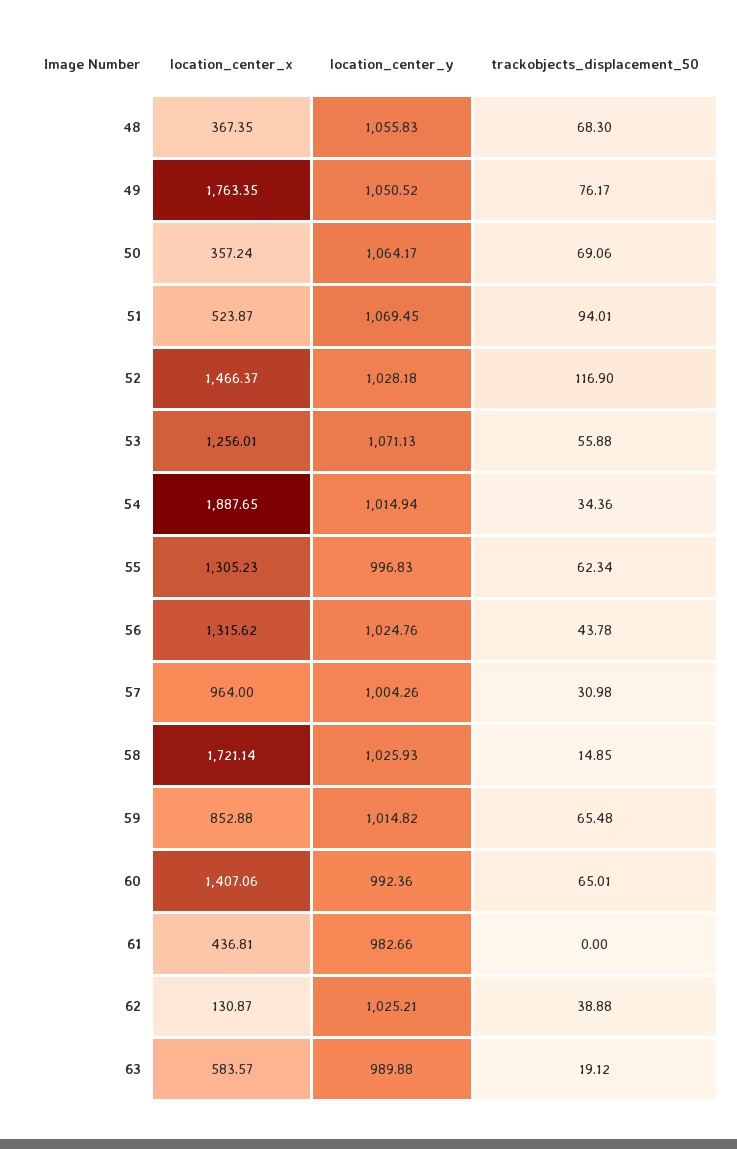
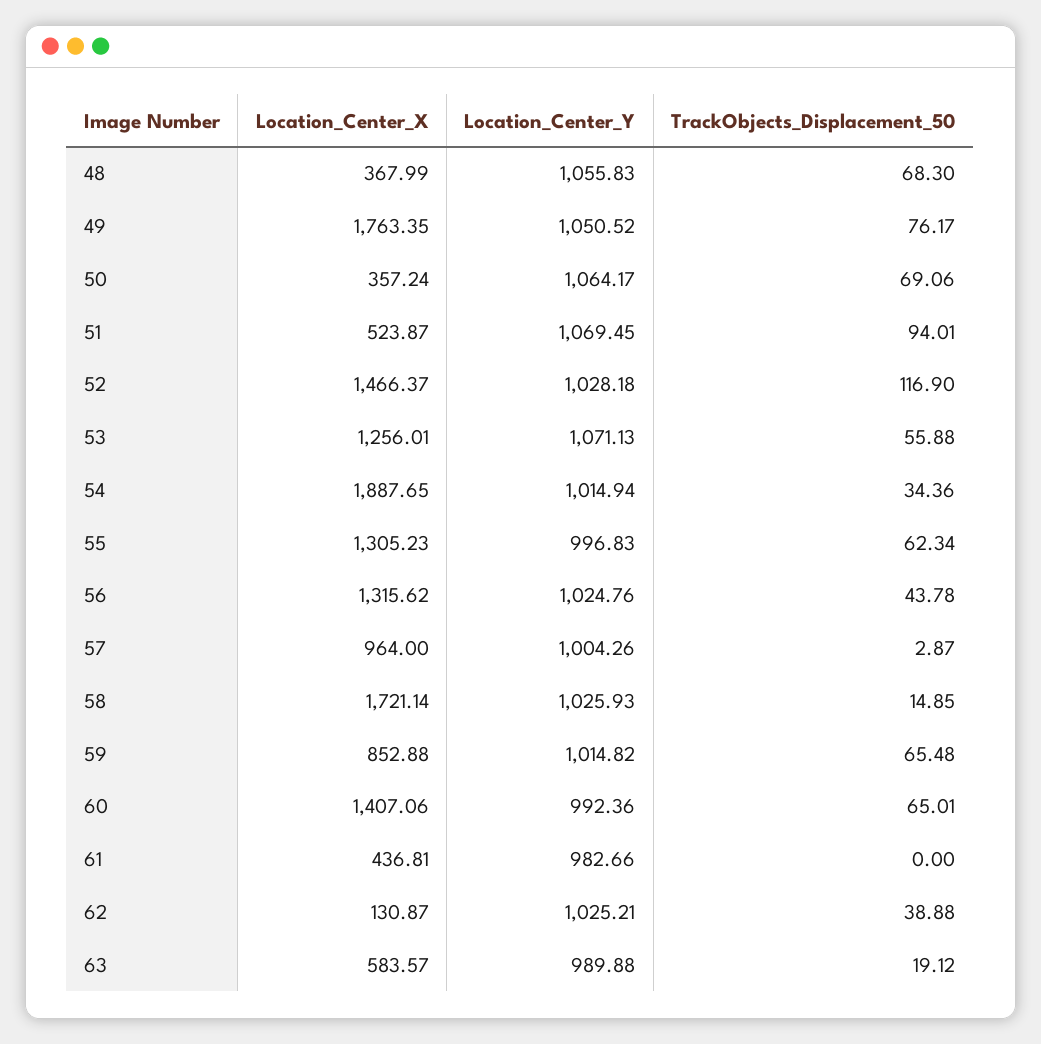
  {
    "location_center_x": {
-     "48": 367.35,
+     "48": 367.99,
      "49": 1763.35,
      "50": 357.24,
      "51": 523.87,
      "52": 1466.37,
      "53": 1256.01,
      "54": 1887.65,
      "55": 1305.23,
      "56": 1315.62,
      "57": 964,
      "58": 1721.14,
      "59": 852.88,
      "60": 1407.06,
      "61": 436.81,
      "62": 130.87,
      "63": 583.57
    },
    "location_center_y": {
      "48": 1055.83,
      "49": 1050.52,
      "50": 1064.17,
      "51": 1069.45,
      "52": 1028.18,
      "53": 1071.13,
      "54": 1014.94,
      "55": 996.83,
      "56": 1024.76,
      "57": 1004.26,
      "58": 1025.93,
      "59": 1014.82,
      "60": 992.36,
      "61": 982.66,
      "62": 1025.21,
      "63": 989.88
    },
    "trackobjects_displacement_50": {
      "48": 68.3,
      "49": 76.17,
      "50": 69.06,
      "51": 94.01,
      "52": 116.9,
      "53": 55.88,
      "54": 34.36,
      "55": 62.34,
      "56": 43.78,
-     "57": 30.98,
+     "57": 2.87,
      "58": 14.85,
      "59": 65.48,
      "60": 65.01,
      "61": 0,
      "62": 38.88,
      "63": 19.12
    }
  }

